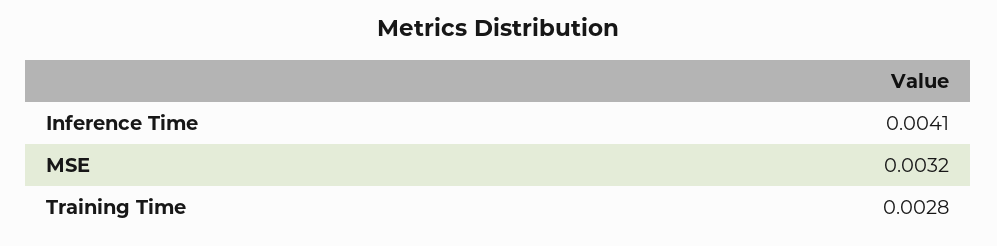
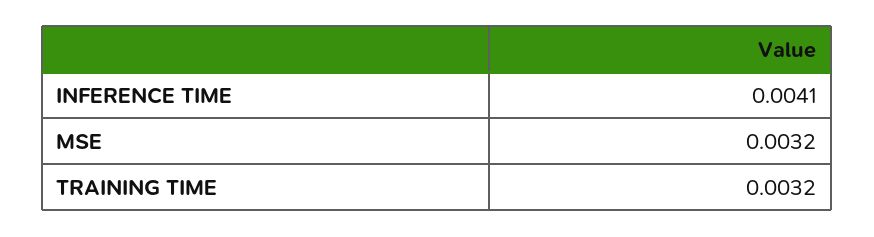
  {
    "Inference Time": 0.0041,
    "MSE": 0.0032,
-   "Training Time": 0.0028
+   "Training Time": 0.0032
  }

